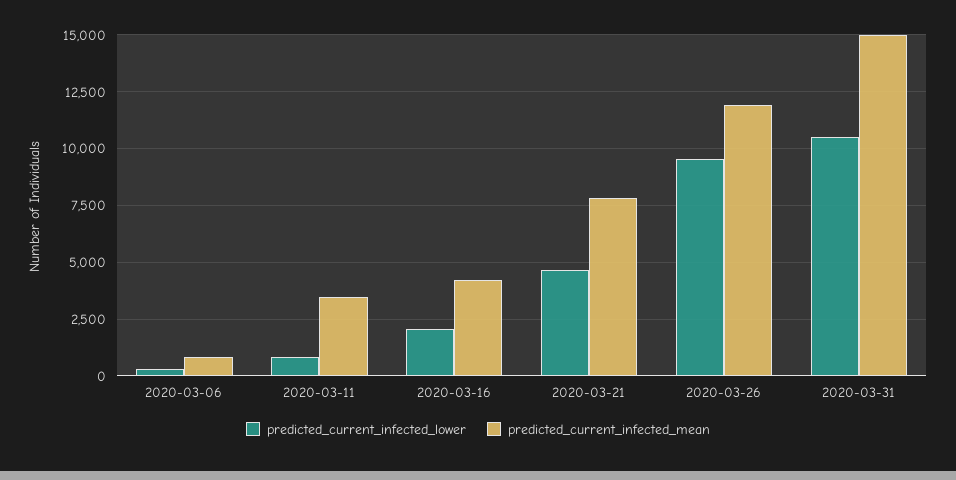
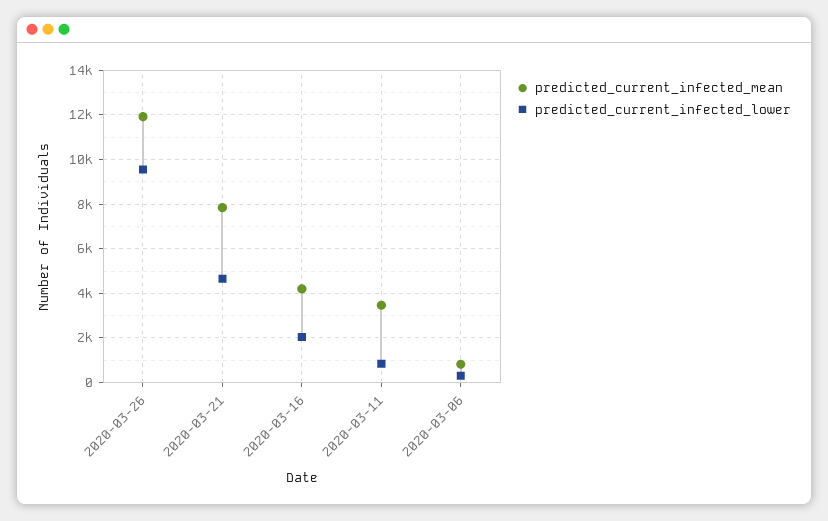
  {
    "predicted_current_infected_lower": {
      "2020-03-06": 500,
      "2020-03-11": 1000,
      "2020-03-16": 2000,
      "2020-03-21": 4500,
-     "2020-03-26": 9500,
+     "2020-03-26": 9500
-     "2020-03-31": 10500
    },
    "predicted_current_infected_mean": {
      "2020-03-06": 1000,
      "2020-03-11": 3500,
      "2020-03-16": 4000,
      "2020-03-21": 8000,
-     "2020-03-26": 12000,
+     "2020-03-26": 12000
-     "2020-03-31": 15000
    }
  }

